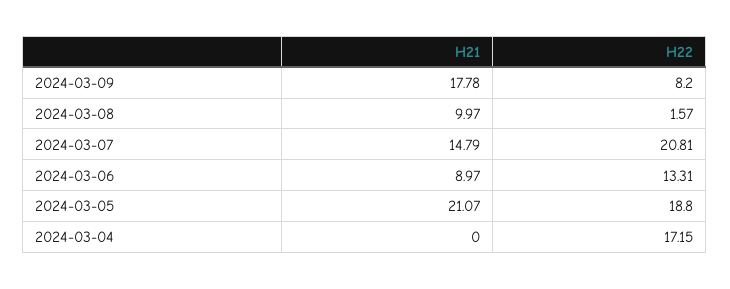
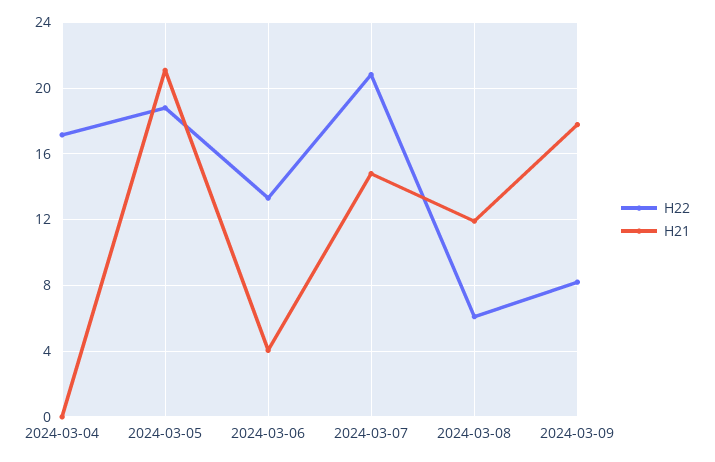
  {
    "H21": {
      "2024-03-09": 17.78,
-     "2024-03-08": 9.97,
+     "2024-03-08": 12,
      "2024-03-07": 14.79,
-     "2024-03-06": 8.97,
+     "2024-03-06": 4,
      "2024-03-05": 21.07,
      "2024-03-04": 0
    },
    "H22": {
      "2024-03-09": 8.2,
-     "2024-03-08": 1.57,
+     "2024-03-08": 6,
      "2024-03-07": 20.81,
      "2024-03-06": 13.31,
      "2024-03-05": 18.8,
      "2024-03-04": 17.15
    }
  }

